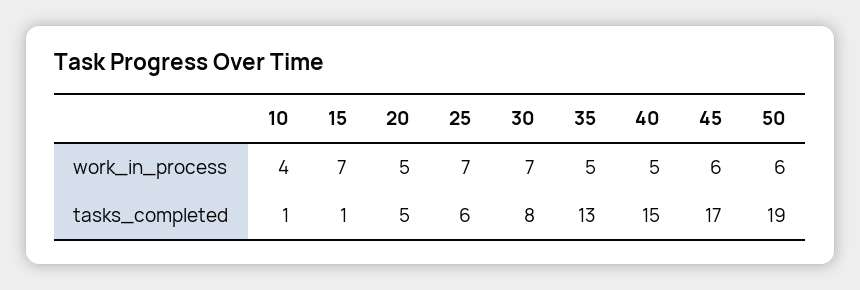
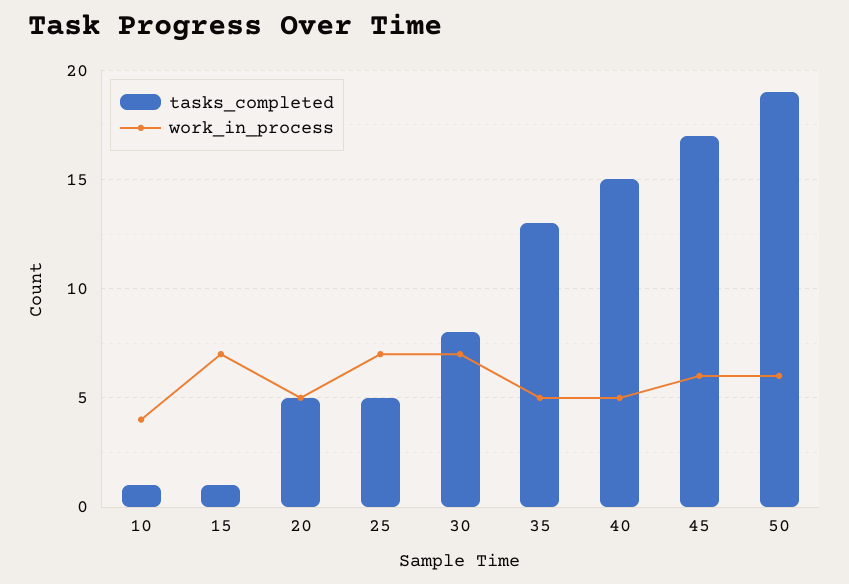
  {
    "work_in_process": {
      "10": 4,
      "15": 7,
      "20": 5,
      "25": 7,
      "30": 7,
      "35": 5,
      "40": 5,
      "45": 6,
      "50": 6
    },
    "tasks_completed": {
      "10": 1,
      "15": 1,
      "20": 5,
-     "25": 6,
+     "25": 5,
      "30": 8,
      "35": 13,
      "40": 15,
      "45": 17,
      "50": 19
    }
  }

